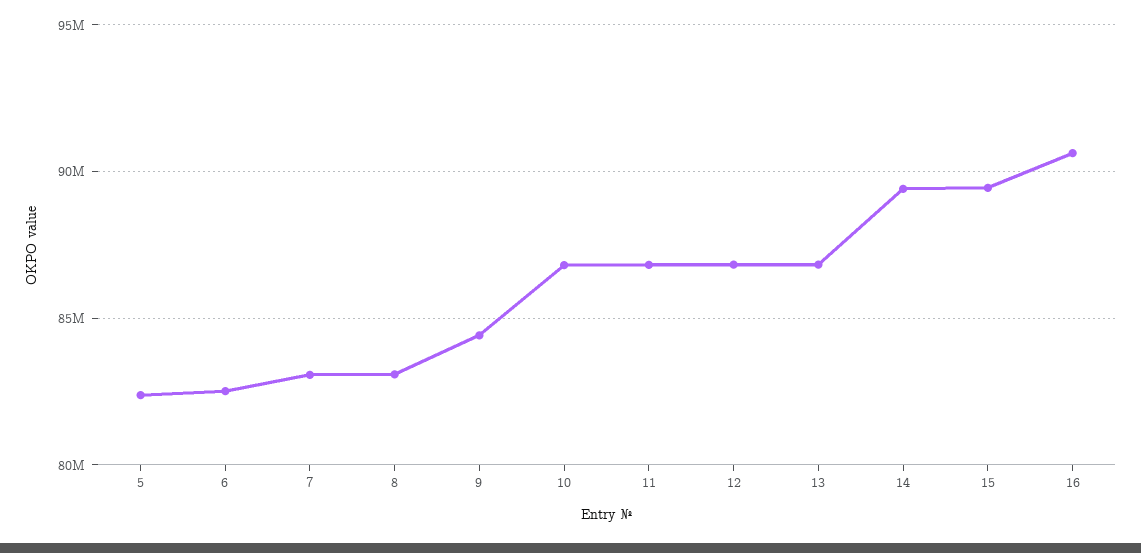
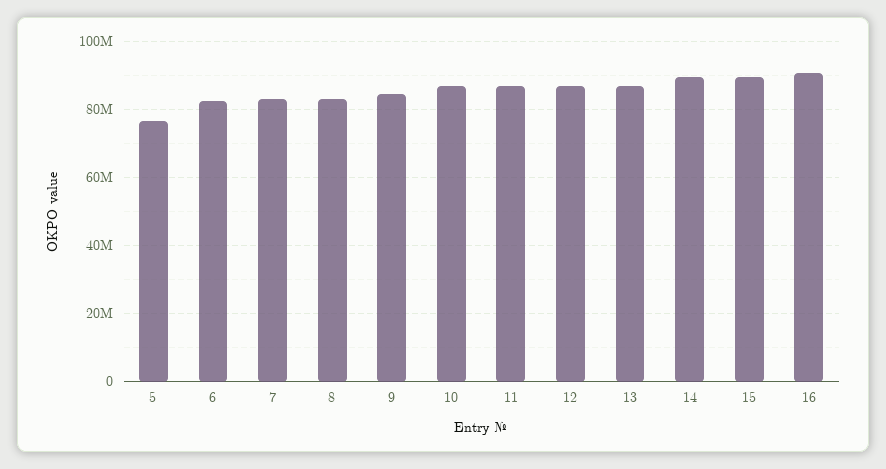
  {
-   "5": 82500000,
+   "5": 76000000,
    "6": 82500000,
    "7": 83000000,
    "8": 83000000,
    "9": 84500000,
    "10": 87000000,
    "11": 87000000,
    "12": 87000000,
    "13": 87000000,
    "14": 89500000,
    "15": 89500000,
    "16": 90500000
  }

